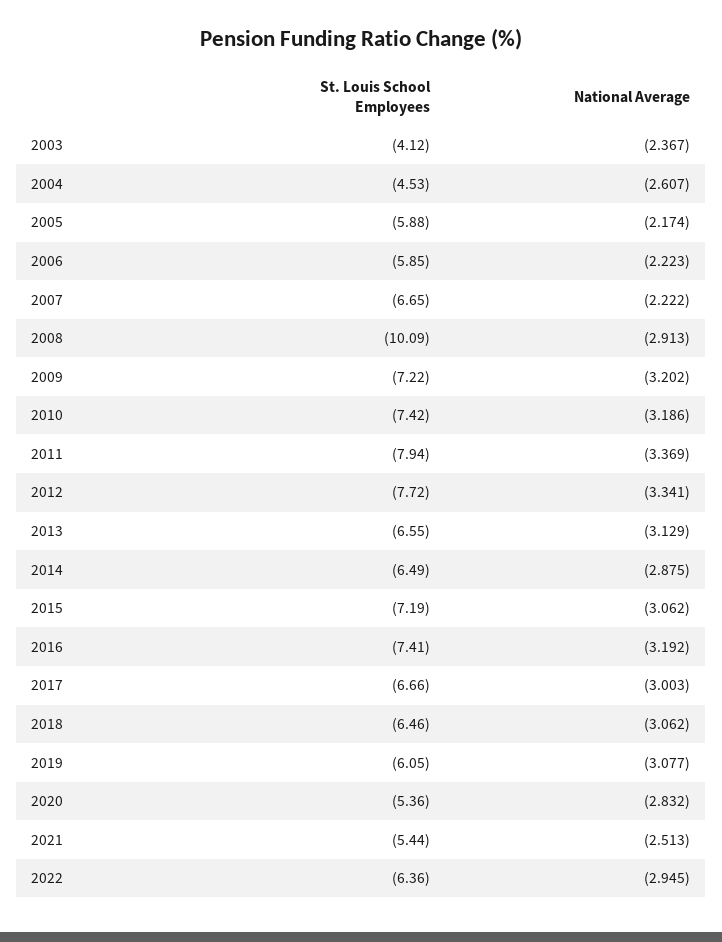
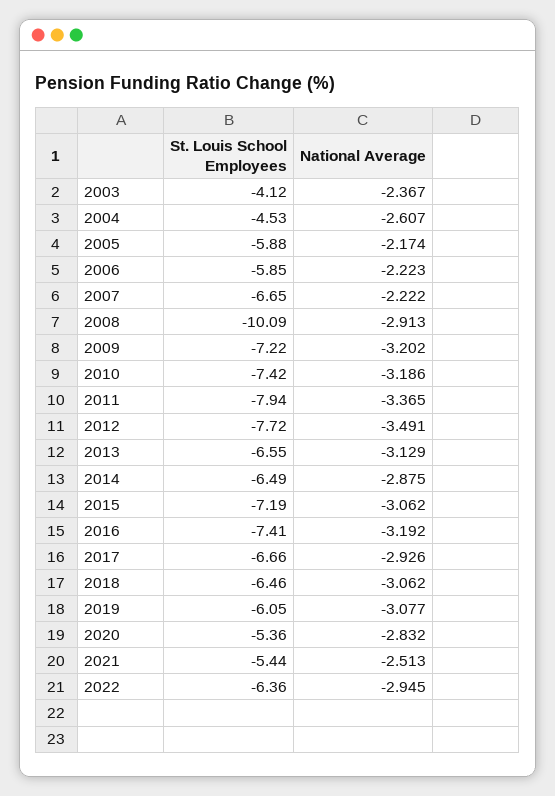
  {
    "St. Louis School Employees": {
      "2003": -4.12,
      "2004": -4.53,
      "2005": -5.88,
      "2006": -5.85,
      "2007": -6.65,
      "2008": -10.09,
      "2009": -7.22,
      "2010": -7.42,
      "2011": -7.94,
      "2012": -7.72,
      "2013": -6.55,
      "2014": -6.49,
      "2015": -7.19,
      "2016": -7.41,
      "2017": -6.66,
      "2018": -6.46,
      "2019": -6.05,
      "2020": -5.36,
      "2021": -5.44,
      "2022": -6.36
    },
    "National Average": {
      "2003": -2.367,
      "2004": -2.607,
      "2005": -2.174,
      "2006": -2.223,
      "2007": -2.222,
      "2008": -2.913,
      "2009": -3.202,
      "2010": -3.186,
-     "2011": -3.369,
+     "2011": -3.365,
-     "2012": -3.341,
+     "2012": -3.491,
      "2013": -3.129,
      "2014": -2.875,
      "2015": -3.062,
      "2016": -3.192,
-     "2017": -3.003,
+     "2017": -2.926,
      "2018": -3.062,
      "2019": -3.077,
      "2020": -2.832,
      "2021": -2.513,
      "2022": -2.945
    }
  }

